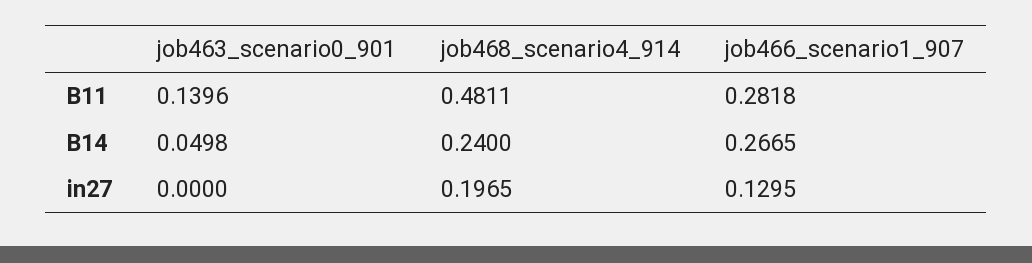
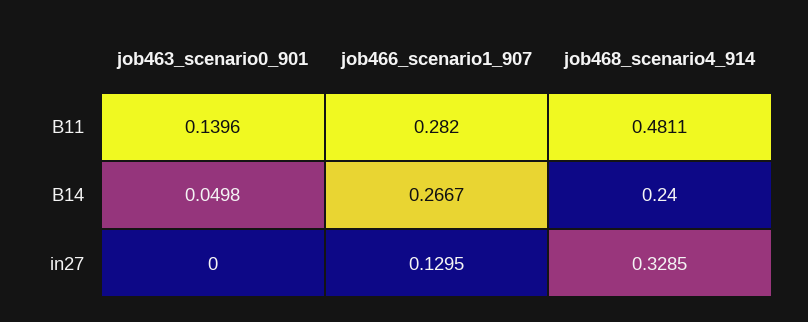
  {
    "job463_scenario0_901": {
      "B11": 0.1396,
      "B14": 0.0498,
      "in27": 0
    },
    "job468_scenario4_914": {
      "B11": 0.4811,
      "B14": 0.24,
-     "in27": 0.1965
+     "in27": 0.3285
    },
    "job466_scenario1_907": {
-     "B11": 0.2818,
+     "B11": 0.282,
-     "B14": 0.2665,
+     "B14": 0.2667,
      "in27": 0.1295
    }
  }

